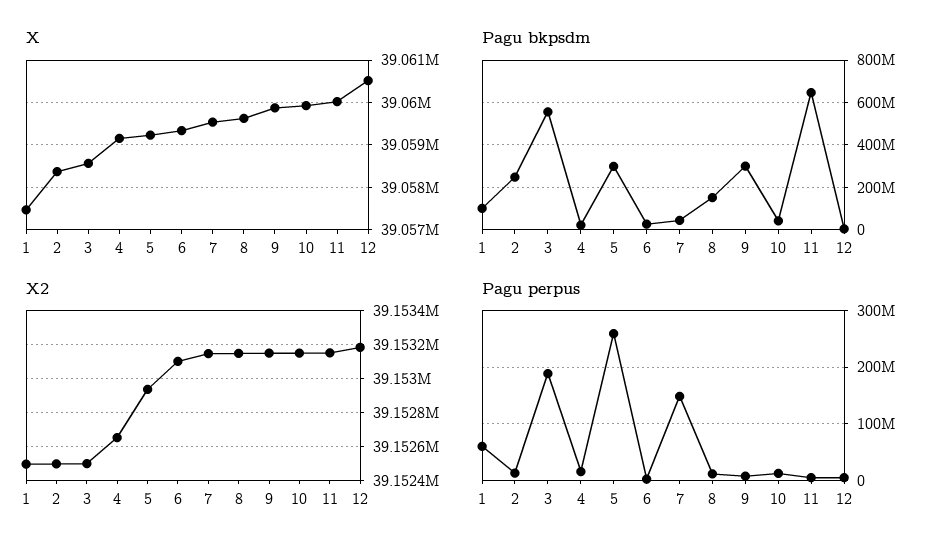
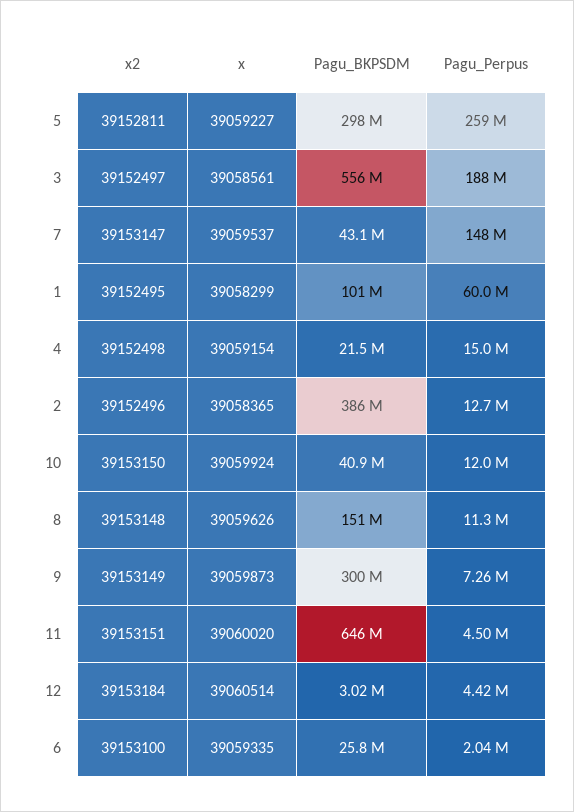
  {
    "X": {
-     "1": 39057400,
+     "1": 39058299,
      "2": 39058365,
      "3": 39058561,
      "4": 39059154,
      "5": 39059227,
      "6": 39059335,
      "7": 39059537,
      "8": 39059626,
      "9": 39059873,
      "10": 39059924,
      "11": 39060020,
      "12": 39060514
    },
    "Pagu bkpsdm": {
      "1": 101000000,
-     "2": 250000000,
+     "2": 386000000,
      "3": 556000000,
      "4": 21500000,
      "5": 298000000,
      "6": 25800000,
      "7": 43100000,
      "8": 151000000,
      "9": 300000000,
      "10": 40900000,
      "11": 646000000,
      "12": 3020000
    },
    "X2": {
      "1": 39152495,
      "2": 39152496,
      "3": 39152497,
-     "4": 39152650,
+     "4": 39152498,
-     "5": 39152950,
+     "5": 39152811,
      "6": 39153100,
      "7": 39153147,
      "8": 39153148,
      "9": 39153149,
      "10": 39153150,
      "11": 39153151,
      "12": 39153184
    },
    "Pagu perpus": {
      "1": 60000000,
      "2": 12700000,
      "3": 188000000,
      "4": 15000000,
      "5": 259000000,
      "6": 2040000,
      "7": 148000000,
      "8": 11300000,
      "9": 7260000,
      "10": 12000000,
      "11": 4500000,
      "12": 4420000
    }
  }

